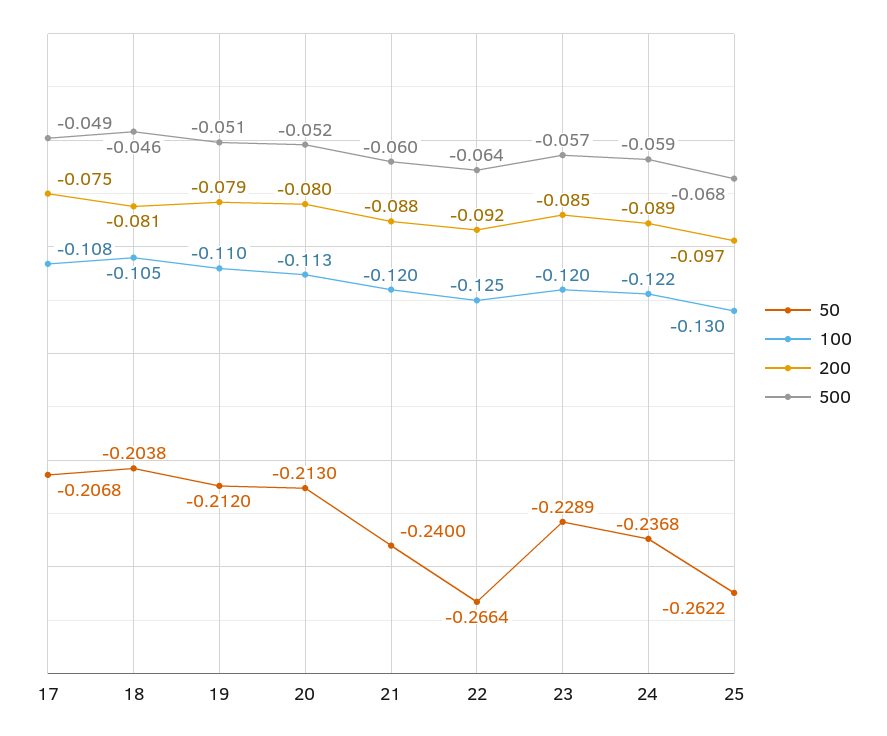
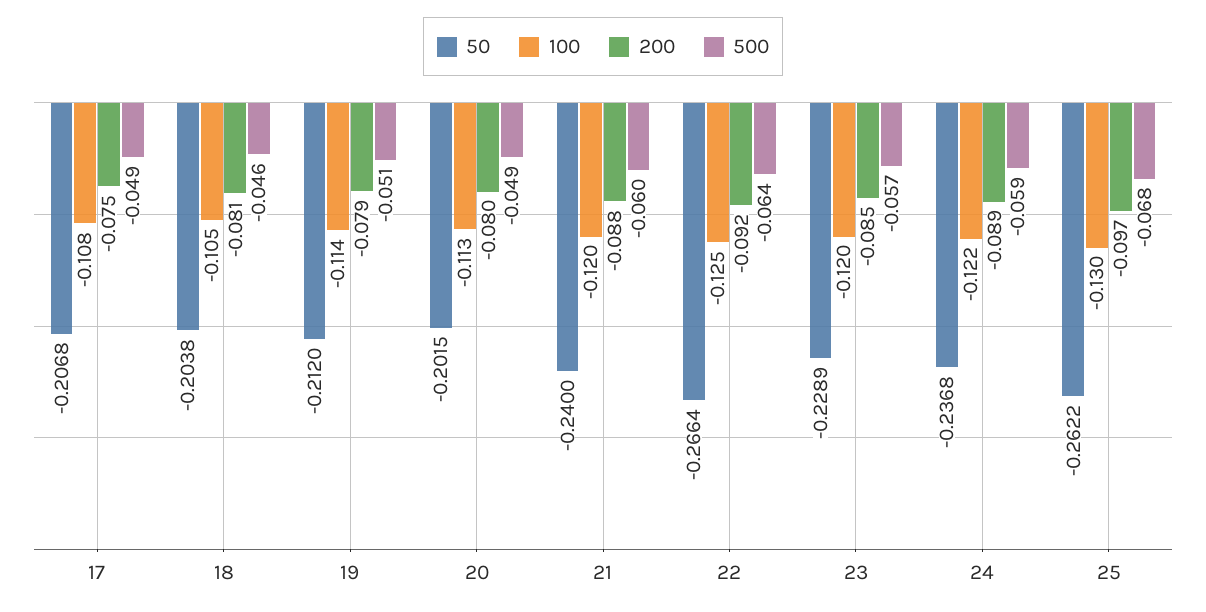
  {
    "50": {
      "17": -0.2068,
      "18": -0.2038,
      "19": -0.212,
-     "20": -0.213,
+     "20": -0.2015,
      "21": -0.24,
      "22": -0.2664,
      "23": -0.2289,
      "24": -0.2368,
      "25": -0.2622
    },
    "100": {
      "17": -0.108,
      "18": -0.105,
-     "19": -0.11,
+     "19": -0.114,
      "20": -0.113,
      "21": -0.12,
      "22": -0.125,
      "23": -0.12,
      "24": -0.122,
      "25": -0.13
    },
    "200": {
      "17": -0.075,
      "18": -0.081,
      "19": -0.079,
      "20": -0.08,
      "21": -0.088,
      "22": -0.092,
      "23": -0.085,
      "24": -0.089,
      "25": -0.097
    },
    "500": {
      "17": -0.049,
      "18": -0.046,
      "19": -0.051,
-     "20": -0.052,
+     "20": -0.049,
      "21": -0.06,
      "22": -0.064,
      "23": -0.057,
      "24": -0.059,
      "25": -0.068
    }
  }

